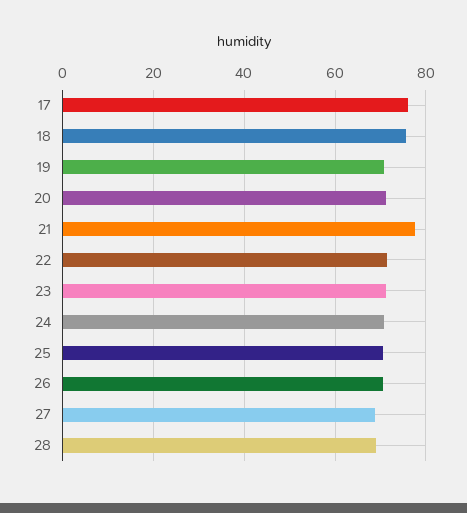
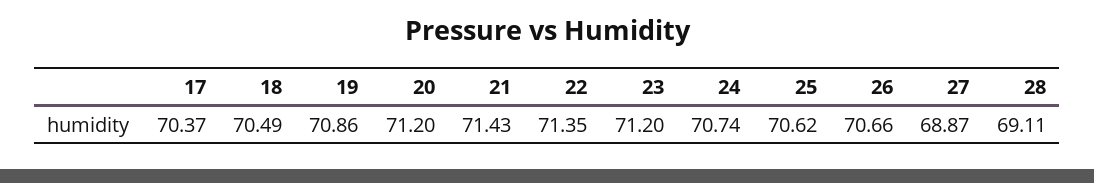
  {
-   "17": 76,
+   "17": 70.37,
-   "18": 76,
+   "18": 70.49,
    "19": 70.86,
    "20": 71.2,
-   "21": 78,
+   "21": 71.43,
    "22": 71.35,
    "23": 71.2,
    "24": 70.74,
    "25": 70.62,
    "26": 70.66,
    "27": 68.87,
    "28": 69.11
  }

